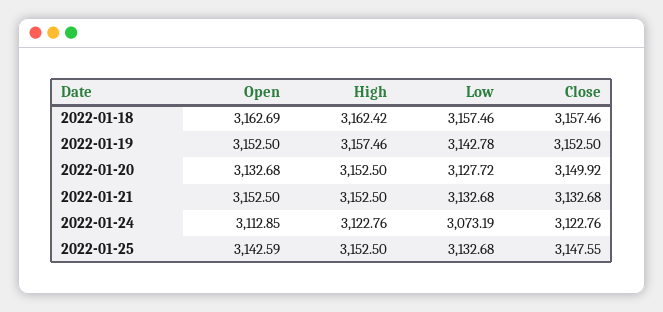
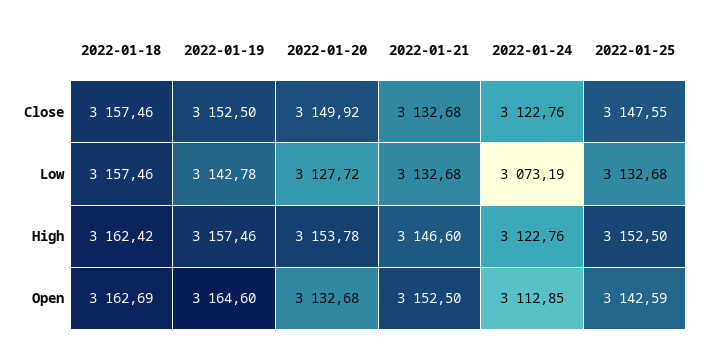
  {
    "Open": {
      "2022-01-18": 3162.69,
-     "2022-01-19": 3152.5,
+     "2022-01-19": 3164.6,
      "2022-01-20": 3132.68,
      "2022-01-21": 3152.5,
      "2022-01-24": 3112.85,
      "2022-01-25": 3142.59
    },
    "High": {
      "2022-01-18": 3162.42,
      "2022-01-19": 3157.46,
-     "2022-01-20": 3152.5,
+     "2022-01-20": 3153.78,
-     "2022-01-21": 3152.5,
+     "2022-01-21": 3146.6,
      "2022-01-24": 3122.76,
      "2022-01-25": 3152.5
    },
    "Low": {
      "2022-01-18": 3157.46,
      "2022-01-19": 3142.78,
      "2022-01-20": 3127.72,
      "2022-01-21": 3132.68,
      "2022-01-24": 3073.19,
      "2022-01-25": 3132.68
    },
    "Close": {
      "2022-01-18": 3157.46,
      "2022-01-19": 3152.5,
      "2022-01-20": 3149.92,
      "2022-01-21": 3132.68,
      "2022-01-24": 3122.76,
      "2022-01-25": 3147.55
    }
  }

